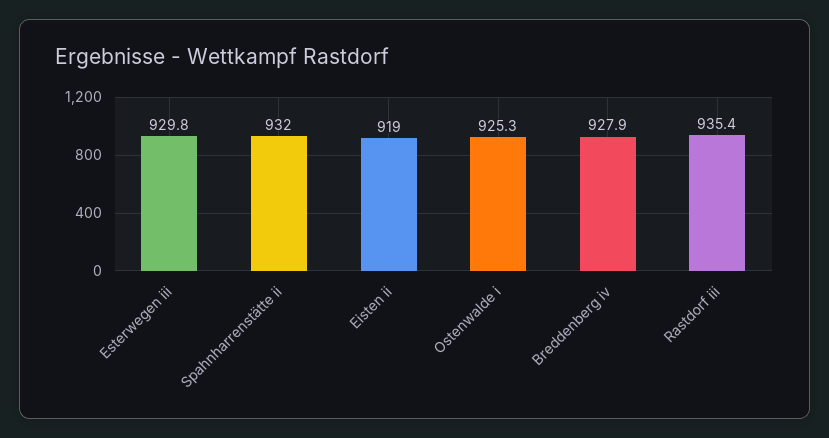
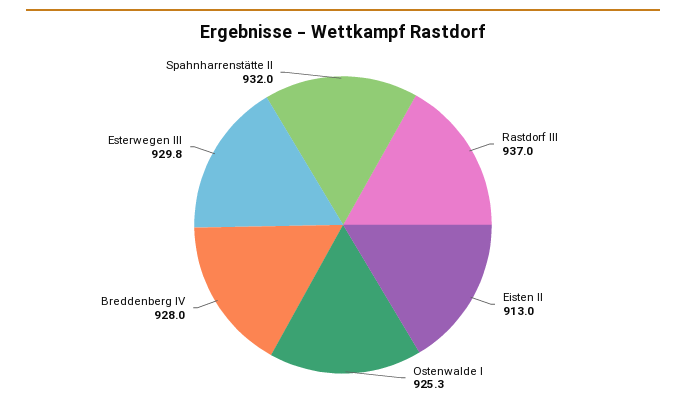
  {
    "Esterwegen iii": 929.8,
    "Spahnharrenstätte ii": 932,
-   "Eisten ii": 919,
+   "Eisten ii": 913,
    "Ostenwalde i": 925.3,
-   "Breddenberg iv": 927.9,
+   "Breddenberg iv": 928,
-   "Rastdorf iii": 935.4
+   "Rastdorf iii": 937
  }

